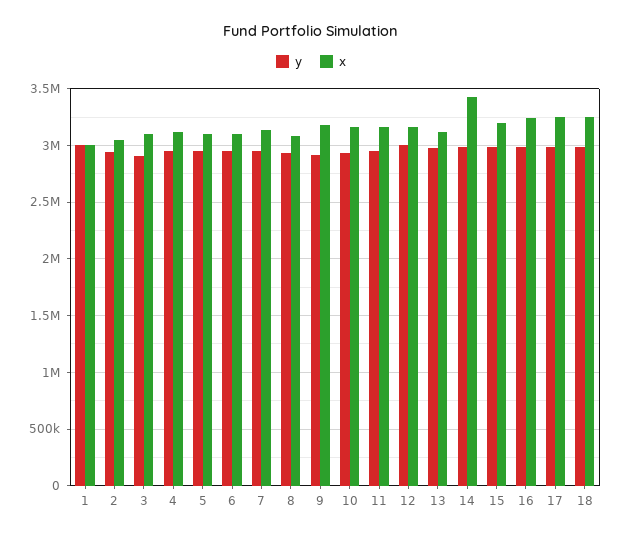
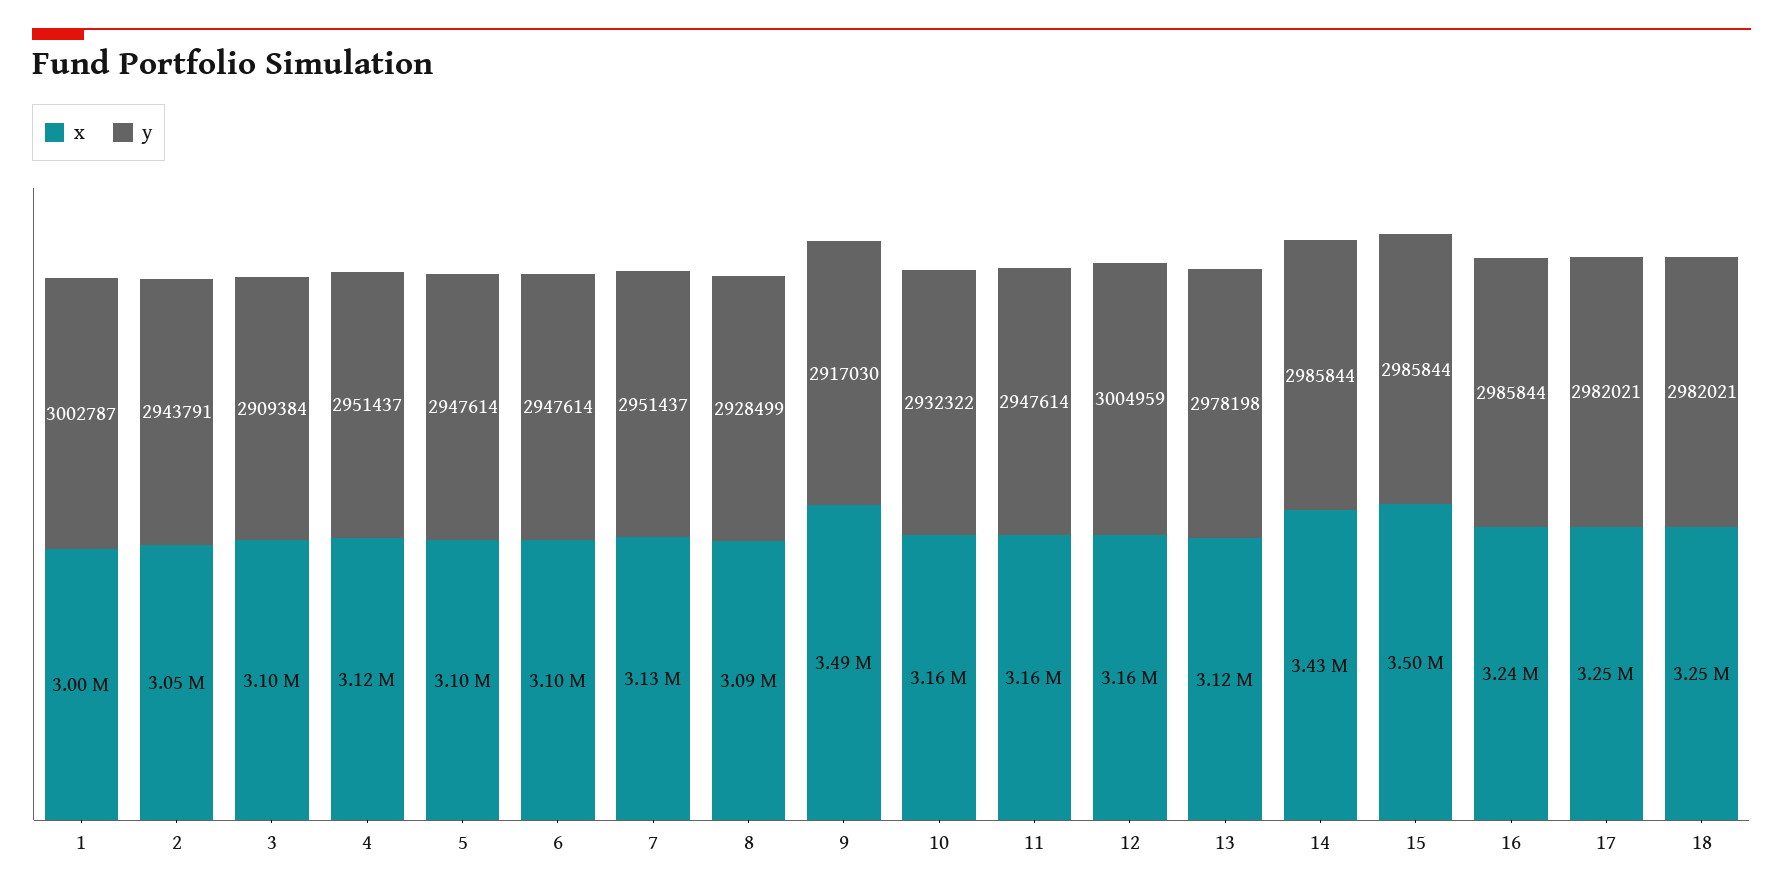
  {
    "y": {
      "1": 3002787,
      "2": 2943791,
      "3": 2909384,
      "4": 2951437,
      "5": 2947614,
      "6": 2947614,
      "7": 2951437,
      "8": 2928499,
      "9": 2917030,
      "10": 2932322,
      "11": 2947614,
      "12": 3004959,
      "13": 2978198,
      "14": 2985844,
      "15": 2985844,
      "16": 2985844,
      "17": 2982021,
      "18": 2982021
    },
    "x": {
      "1": 3000000,
      "2": 3050000,
      "3": 3100000,
      "4": 3120000,
      "5": 3100000,
      "6": 3100000,
      "7": 3130000,
      "8": 3090000,
-     "9": 3200000,
+     "9": 3490000,
      "10": 3160000,
      "11": 3160000,
      "12": 3160000,
      "13": 3120000,
      "14": 3430000,
-     "15": 3200000,
+     "15": 3500000,
      "16": 3240000,
      "17": 3250000,
      "18": 3250000
    }
  }

